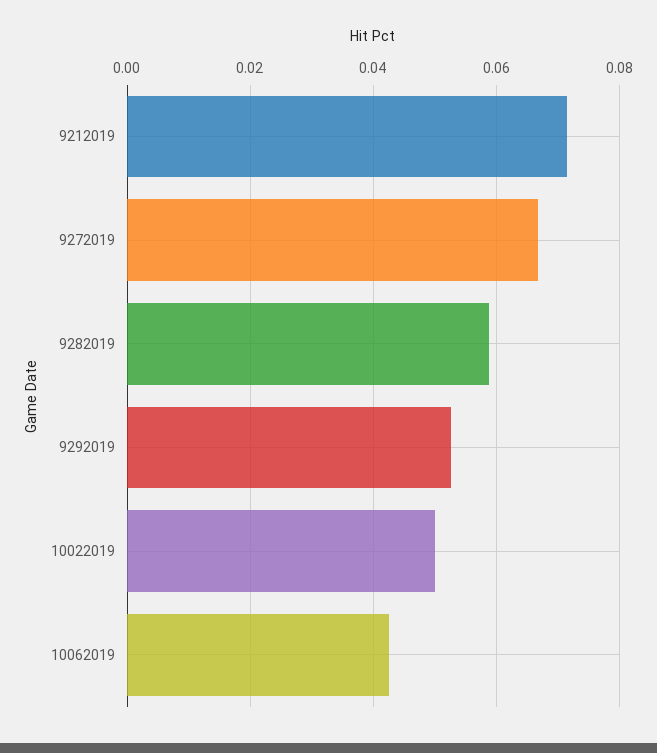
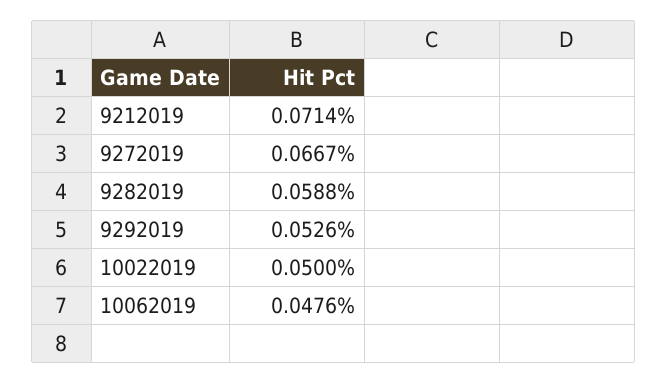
  {
    "9212019": 0.0714,
    "9272019": 0.0667,
    "9282019": 0.0588,
    "9292019": 0.0526,
    "10022019": 0.05,
-   "10062019": 0.042
+   "10062019": 0.0476
  }

